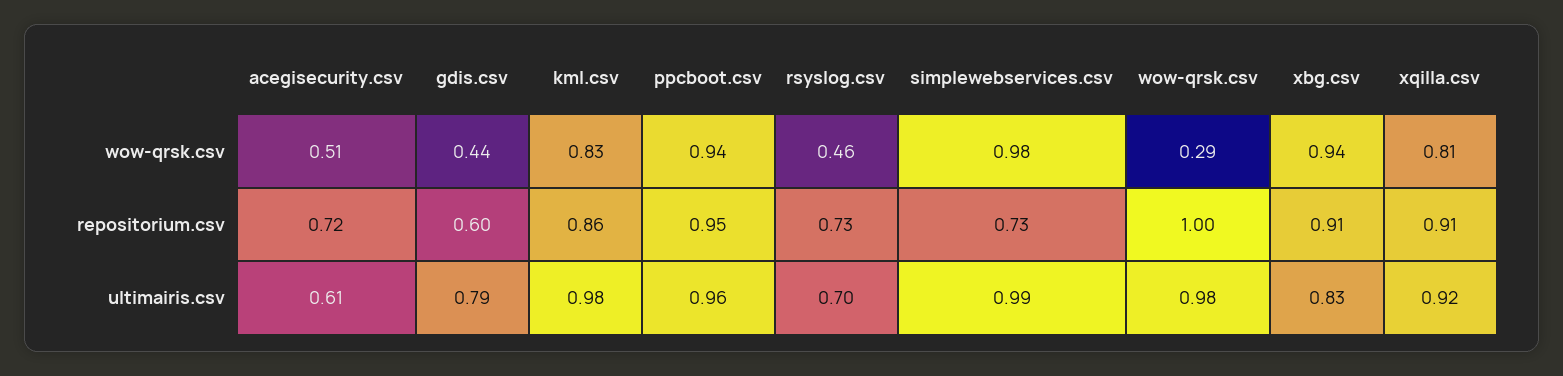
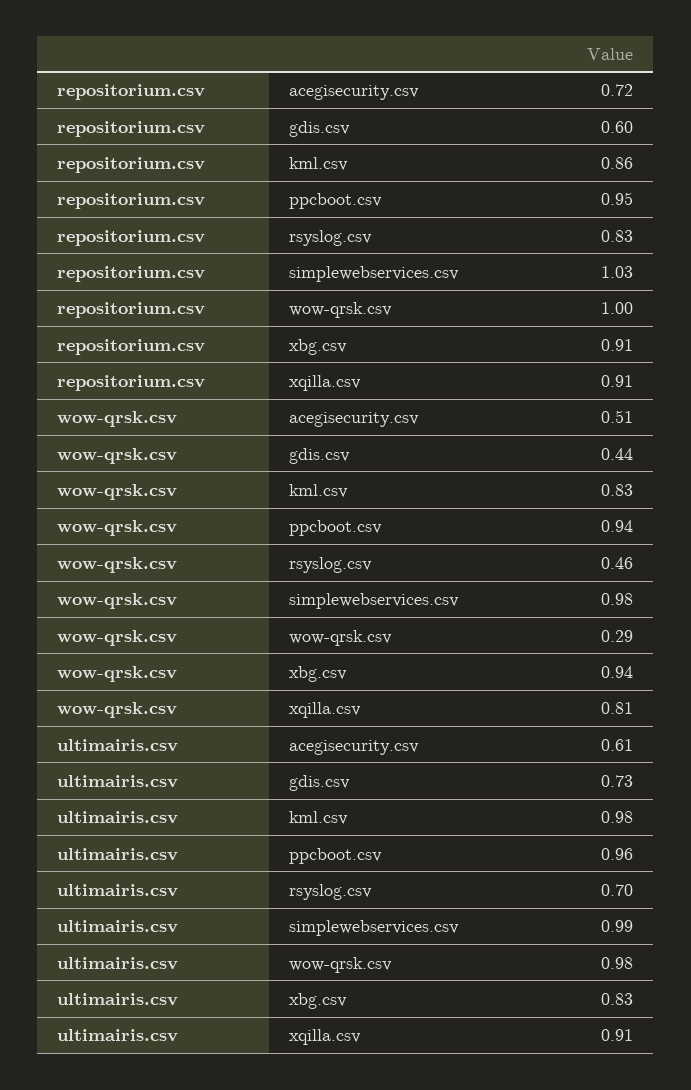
  {
    "acegisecurity.csv": {
      "wow-qrsk.csv": 0.51,
      "repositorium.csv": 0.72,
      "ultimairis.csv": 0.61
    },
    "gdis.csv": {
      "wow-qrsk.csv": 0.44,
      "repositorium.csv": 0.6,
-     "ultimairis.csv": 0.79
+     "ultimairis.csv": 0.73
    },
    "kml.csv": {
      "wow-qrsk.csv": 0.83,
      "repositorium.csv": 0.86,
      "ultimairis.csv": 0.98
    },
    "ppcboot.csv": {
      "wow-qrsk.csv": 0.94,
      "repositorium.csv": 0.95,
      "ultimairis.csv": 0.96
    },
    "rsyslog.csv": {
      "wow-qrsk.csv": 0.46,
-     "repositorium.csv": 0.73,
+     "repositorium.csv": 0.83,
      "ultimairis.csv": 0.7
    },
    "simplewebservices.csv": {
      "wow-qrsk.csv": 0.98,
-     "repositorium.csv": 0.73,
+     "repositorium.csv": 1.03,
      "ultimairis.csv": 0.99
    },
    "wow-qrsk.csv": {
      "wow-qrsk.csv": 0.29,
      "repositorium.csv": 1,
      "ultimairis.csv": 0.98
    },
    "xbg.csv": {
      "wow-qrsk.csv": 0.94,
      "repositorium.csv": 0.91,
      "ultimairis.csv": 0.83
    },
    "xqilla.csv": {
      "wow-qrsk.csv": 0.81,
      "repositorium.csv": 0.91,
-     "ultimairis.csv": 0.92
+     "ultimairis.csv": 0.91
    }
  }

